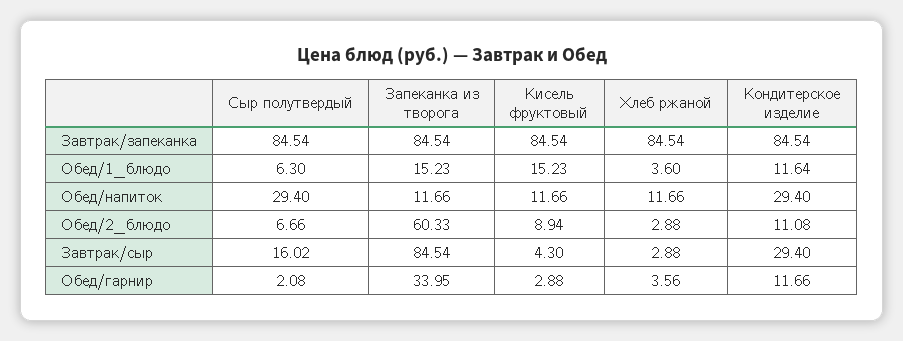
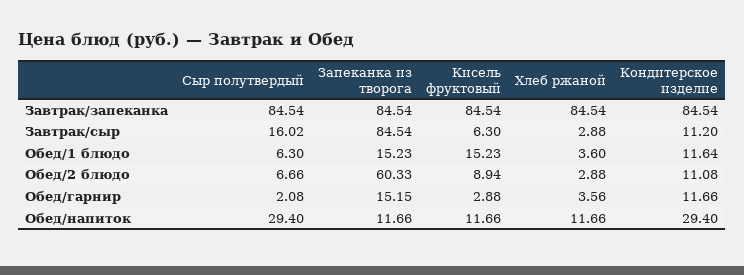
  {
    "Сыр полутвердый": {
      "Завтрак/запеканка": 84.54,
      "Обед/1_блюдо": 6.3,
      "Обед/напиток": 29.4,
      "Обед/2_блюдо": 6.66,
      "Завтрак/сыр": 16.02,
      "Обед/гарнир": 2.08
    },
    "Запеканка из творога": {
      "Завтрак/запеканка": 84.54,
      "Обед/1_блюдо": 15.23,
      "Обед/напиток": 11.66,
      "Обед/2_блюдо": 60.33,
      "Завтрак/сыр": 84.54,
-     "Обед/гарнир": 33.95
+     "Обед/гарнир": 15.15
    },
    "Кисель фруктовый": {
      "Завтрак/запеканка": 84.54,
      "Обед/1_блюдо": 15.23,
      "Обед/напиток": 11.66,
      "Обед/2_блюдо": 8.94,
-     "Завтрак/сыр": 4.3,
+     "Завтрак/сыр": 6.3,
      "Обед/гарнир": 2.88
    },
    "Хлеб ржаной": {
      "Завтрак/запеканка": 84.54,
      "Обед/1_блюдо": 3.6,
      "Обед/напиток": 11.66,
      "Обед/2_блюдо": 2.88,
      "Завтрак/сыр": 2.88,
      "Обед/гарнир": 3.56
    },
    "Кондитерское изделие": {
      "Завтрак/запеканка": 84.54,
      "Обед/1_блюдо": 11.64,
      "Обед/напиток": 29.4,
      "Обед/2_блюдо": 11.08,
-     "Завтрак/сыр": 29.4,
+     "Завтрак/сыр": 11.2,
      "Обед/гарнир": 11.66
    }
  }

